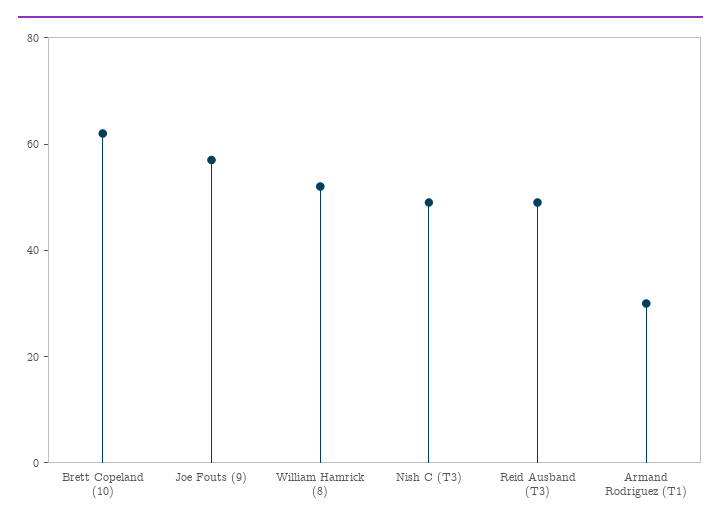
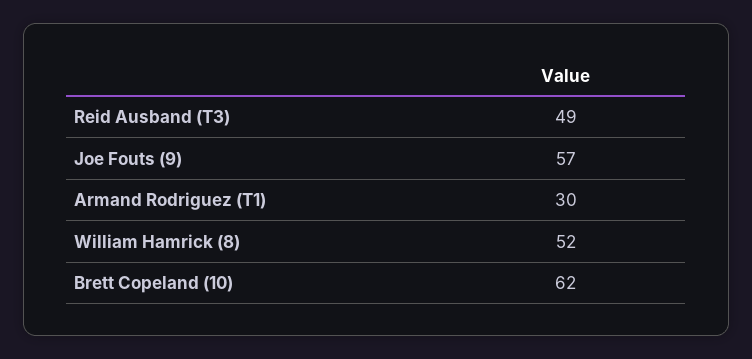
  {
    "Brett Copeland (10)": 62,
    "Joe Fouts (9)": 57,
    "William Hamrick (8)": 52,
-   "Nish C (T3)": 50,
    "Reid Ausband (T3)": 49,
    "Armand Rodriguez (T1)": 30
  }

